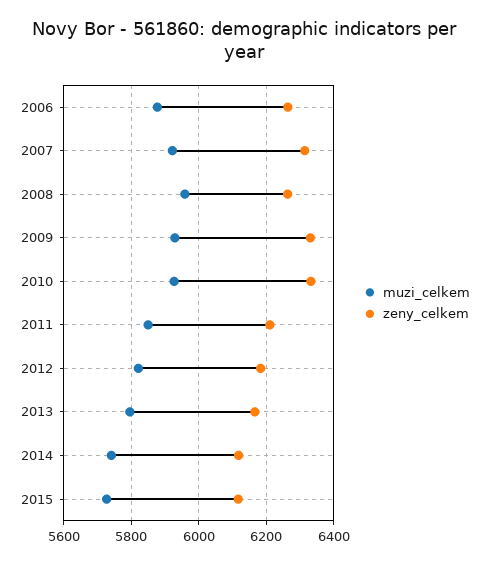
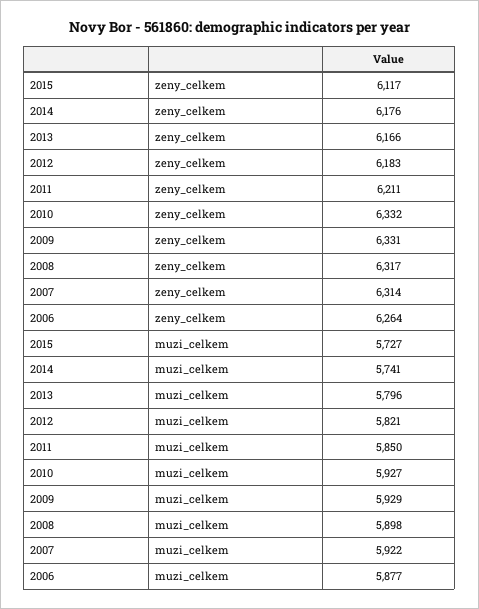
  {
    "muzi_celkem": {
      "2006": 5877,
      "2007": 5922,
-     "2008": 5960,
+     "2008": 5898,
      "2009": 5929,
      "2010": 5927,
      "2011": 5850,
      "2012": 5821,
      "2013": 5796,
      "2014": 5741,
      "2015": 5727
    },
    "zeny_celkem": {
      "2006": 6264,
      "2007": 6314,
-     "2008": 6260,
+     "2008": 6317,
      "2009": 6331,
      "2010": 6332,
      "2011": 6211,
      "2012": 6183,
      "2013": 6166,
-     "2014": 6120,
+     "2014": 6176,
      "2015": 6117
    }
  }

